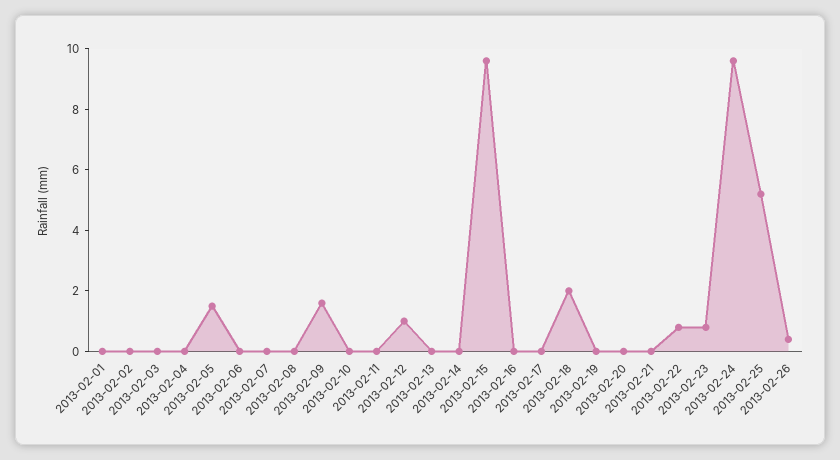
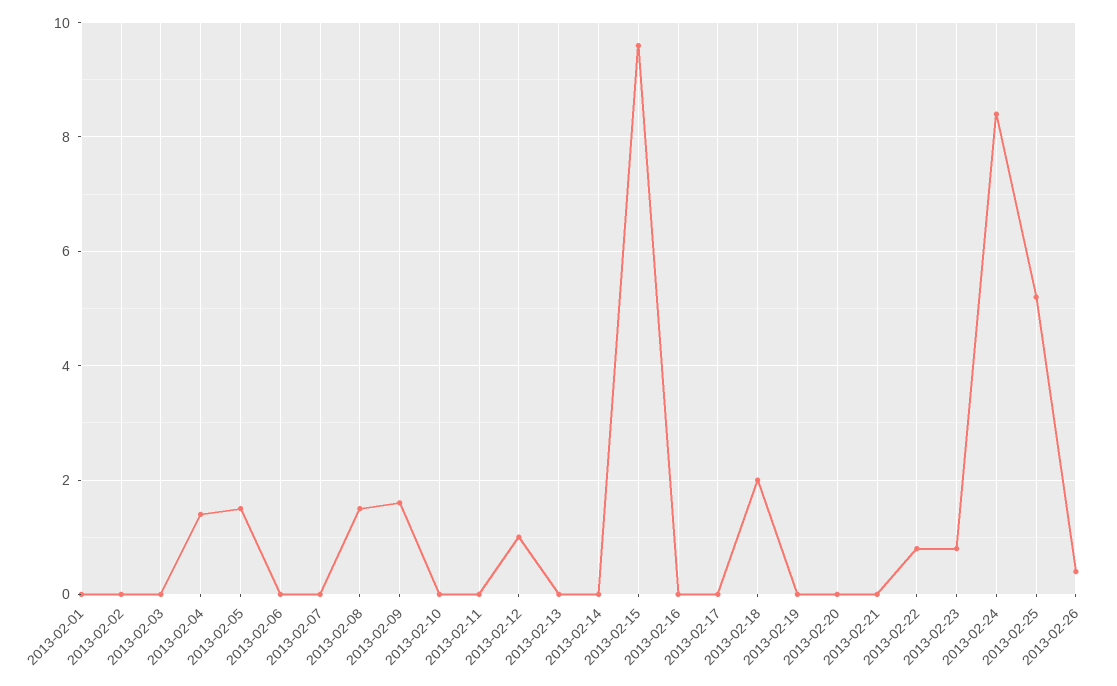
  {
    "2013-02-01": 0,
    "2013-02-02": 0,
    "2013-02-03": 0,
-   "2013-02-04": 0,
+   "2013-02-04": 1.5,
    "2013-02-05": 1.5,
    "2013-02-06": 0,
    "2013-02-07": 0,
-   "2013-02-08": 0,
+   "2013-02-08": 1.5,
    "2013-02-09": 1.5,
    "2013-02-10": 0,
    "2013-02-11": 0,
    "2013-02-12": 1,
    "2013-02-13": 0,
    "2013-02-14": 0,
    "2013-02-15": 9.5,
    "2013-02-16": 0,
    "2013-02-17": 0,
    "2013-02-18": 2,
    "2013-02-19": 0,
    "2013-02-20": 0,
    "2013-02-21": 0,
    "2013-02-22": 1,
    "2013-02-23": 1,
-   "2013-02-24": 9.5,
+   "2013-02-24": 8.5,
    "2013-02-25": 5,
    "2013-02-26": 0.5
  }

